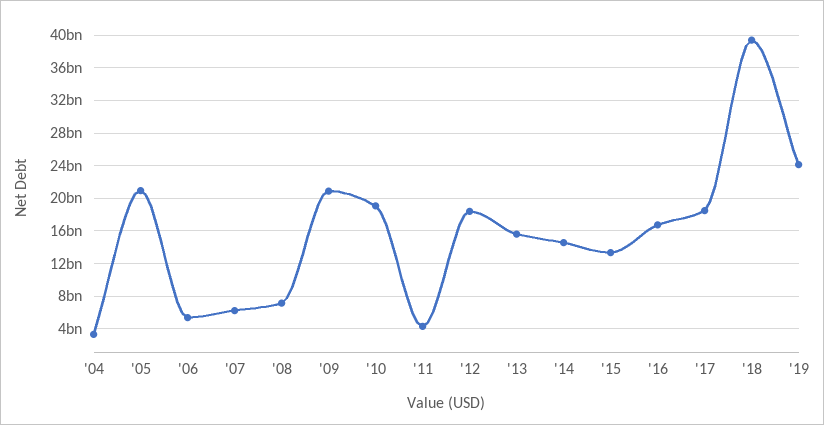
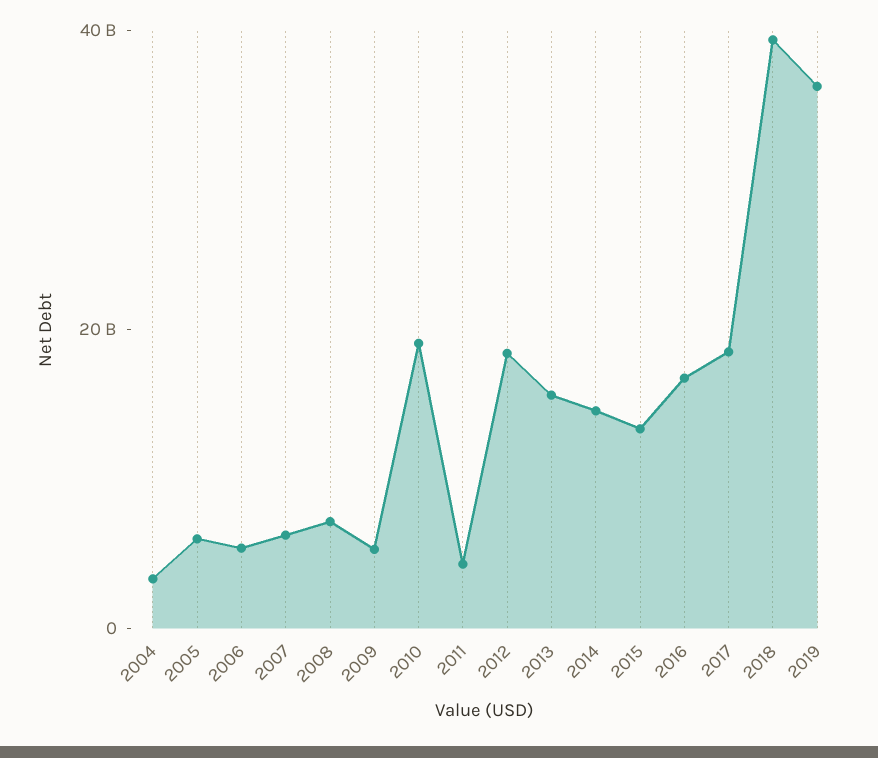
  {
    "'04": 3000000000,
-   "'05": 21000000000,
+   "'05": 5000000000,
    "'06": 5000000000,
    "'07": 6000000000,
    "'08": 7000000000,
-   "'09": 21000000000,
+   "'09": 5000000000,
    "'10": 19000000000,
    "'11": 4000000000,
    "'12": 18000000000,
    "'13": 16000000000,
    "'14": 15000000000,
    "'15": 13000000000,
    "'16": 17000000000,
    "'17": 19000000000,
    "'18": 39000000000,
-   "'19": 24000000000
+   "'19": 35000000000
  }

